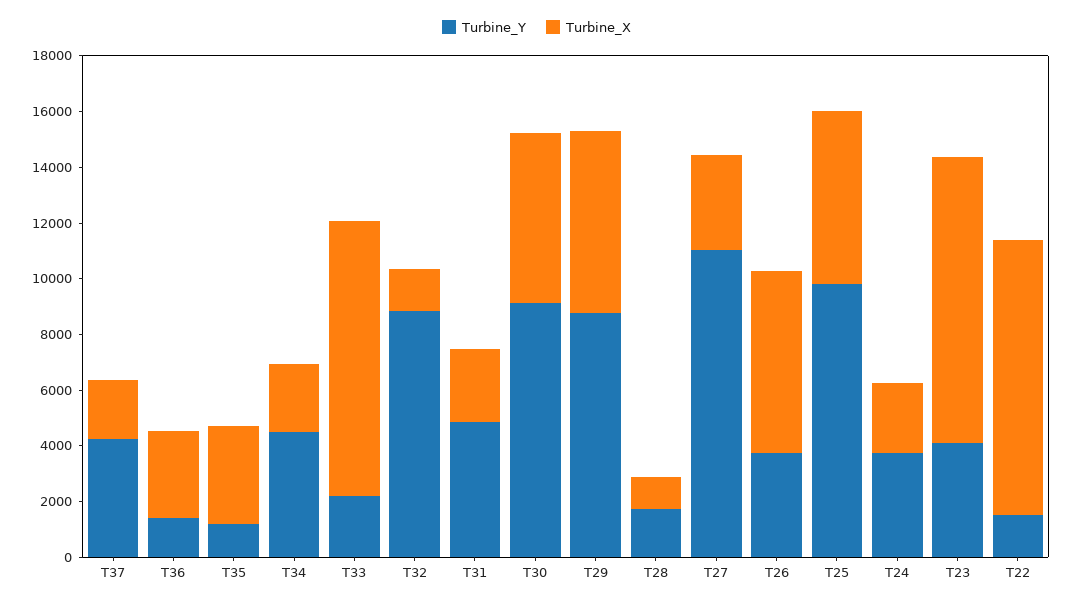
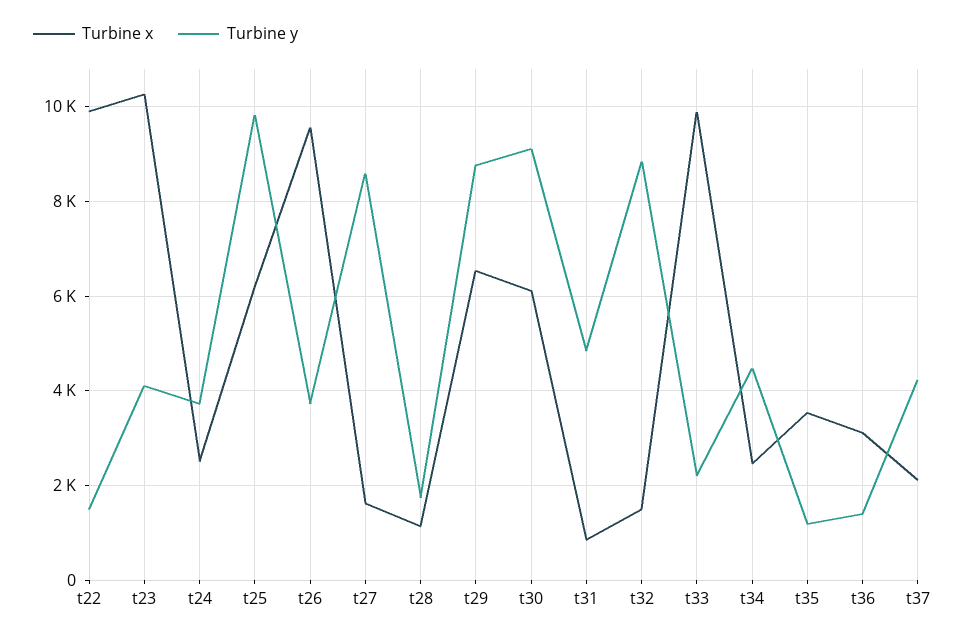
  {
    "Turbine_Y": {
      "T37": 4200,
      "T36": 1400,
      "T35": 1200,
      "T34": 4400,
      "T33": 2200,
      "T32": 8800,
      "T31": 4800,
      "T30": 9200,
      "T29": 8800,
      "T28": 1800,
-     "T27": 11000,
+     "T27": 8600,
      "T26": 3800,
      "T25": 9800,
      "T24": 3800,
      "T23": 4200,
      "T22": 1400
    },
    "Turbine_X": {
      "T37": 2200,
      "T36": 3200,
      "T35": 3600,
      "T34": 2400,
      "T33": 9800,
      "T32": 1400,
-     "T31": 2500,
+     "T31": 800,
      "T30": 6200,
      "T29": 6600,
      "T28": 1200,
-     "T27": 3500,
+     "T27": 1600,
-     "T26": 6500,
+     "T26": 9600,
      "T25": 6200,
      "T24": 2600,
      "T23": 10200,
      "T22": 10000
    }
  }

